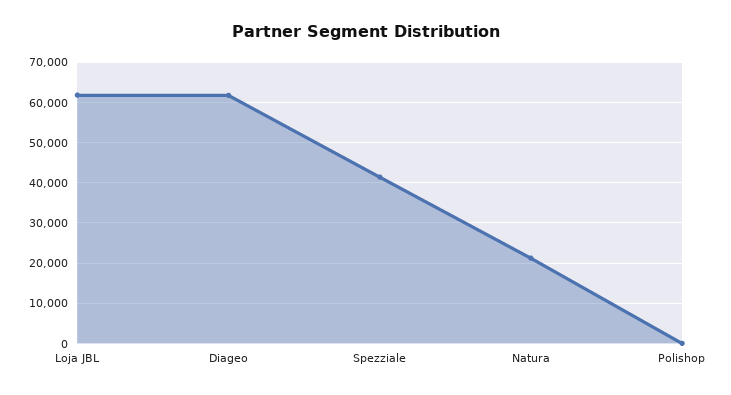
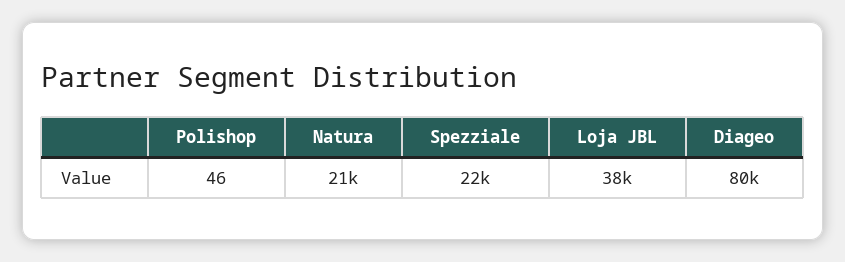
  {
-   "Loja JBL": 62000,
+   "Loja JBL": 38000,
-   "Diageo": 62000,
+   "Diageo": 80000,
-   "Spezziale": 42000,
+   "Spezziale": 22000,
    "Natura": 21000,
    "Polishop": 46
  }

